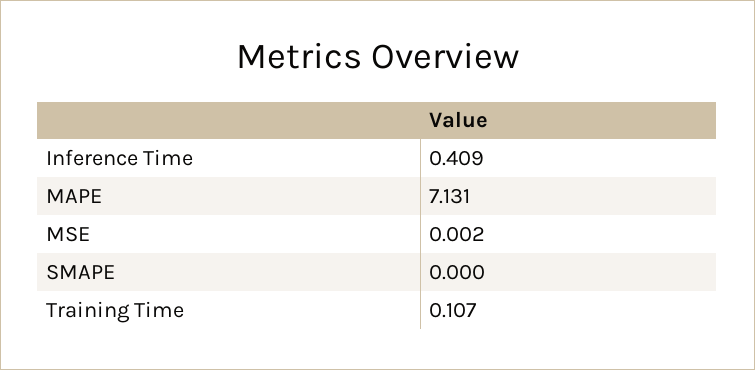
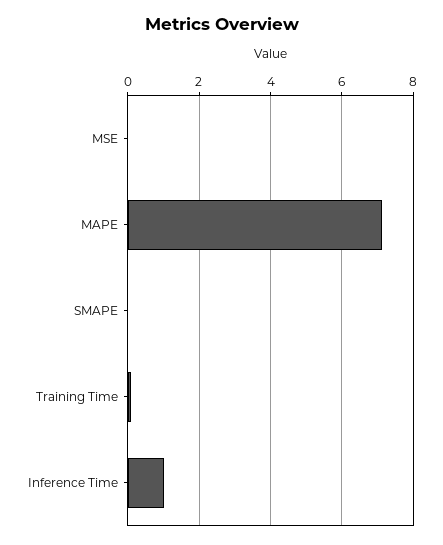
  {
-   "Inference Time": 0.409,
+   "Inference Time": 1,
    "MAPE": 7.131,
    "MSE": 0.002,
    "SMAPE": 0,
    "Training Time": 0.107
  }

